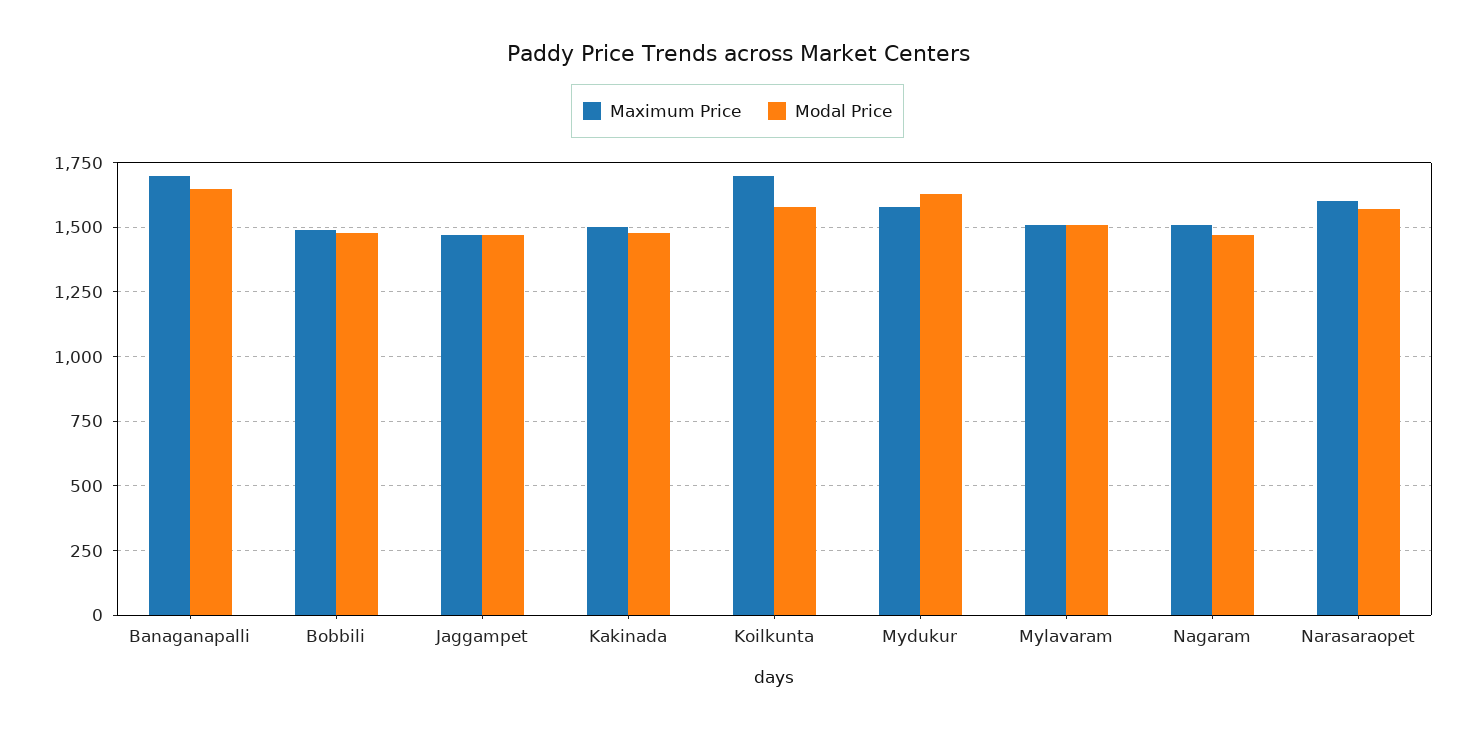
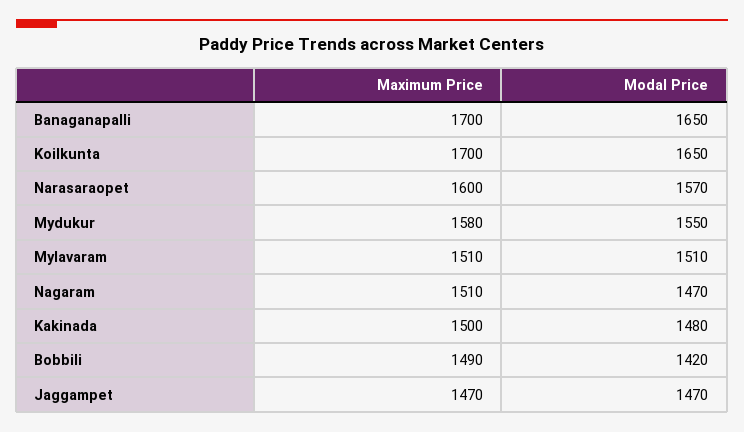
  {
    "Maximum Price": {
      "Banaganapalli": 1700,
      "Bobbili": 1490,
      "Jaggampet": 1470,
      "Kakinada": 1500,
      "Koilkunta": 1700,
      "Mydukur": 1580,
      "Mylavaram": 1510,
      "Nagaram": 1510,
      "Narasaraopet": 1600
    },
    "Modal Price": {
      "Banaganapalli": 1650,
-     "Bobbili": 1475,
+     "Bobbili": 1420,
      "Jaggampet": 1470,
      "Kakinada": 1480,
-     "Koilkunta": 1575,
+     "Koilkunta": 1650,
-     "Mydukur": 1625,
+     "Mydukur": 1550,
      "Mylavaram": 1510,
      "Nagaram": 1470,
      "Narasaraopet": 1570
    }
  }

